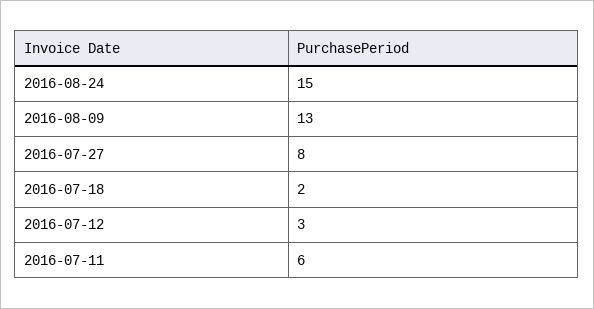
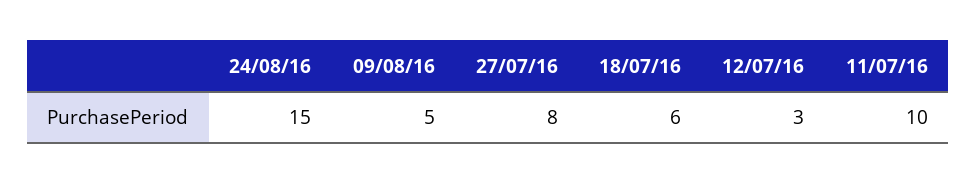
  {
    "2016-08-24": 15,
-   "2016-08-09": 13,
+   "2016-08-09": 5,
    "2016-07-27": 8,
-   "2016-07-18": 2,
+   "2016-07-18": 6,
    "2016-07-12": 3,
-   "2016-07-11": 6
+   "2016-07-11": 10
  }

